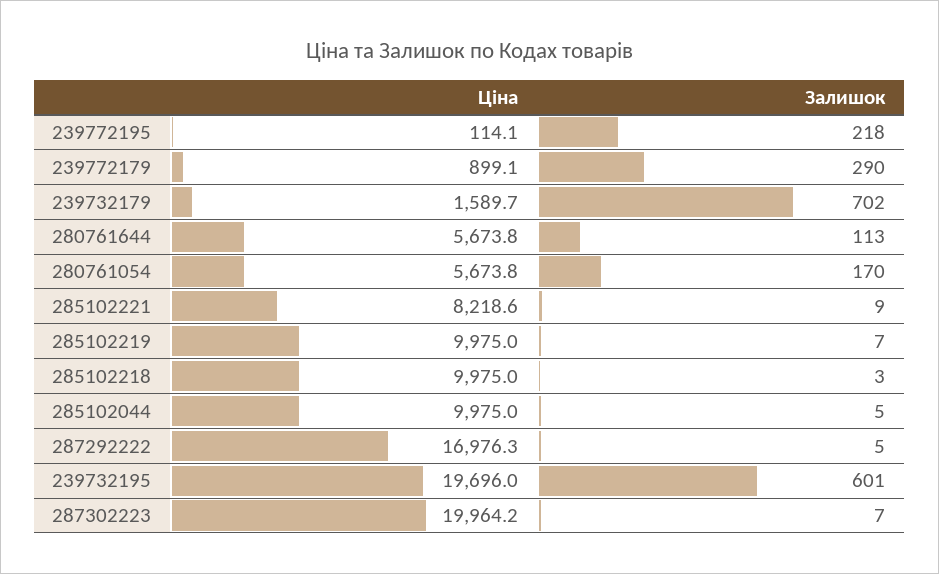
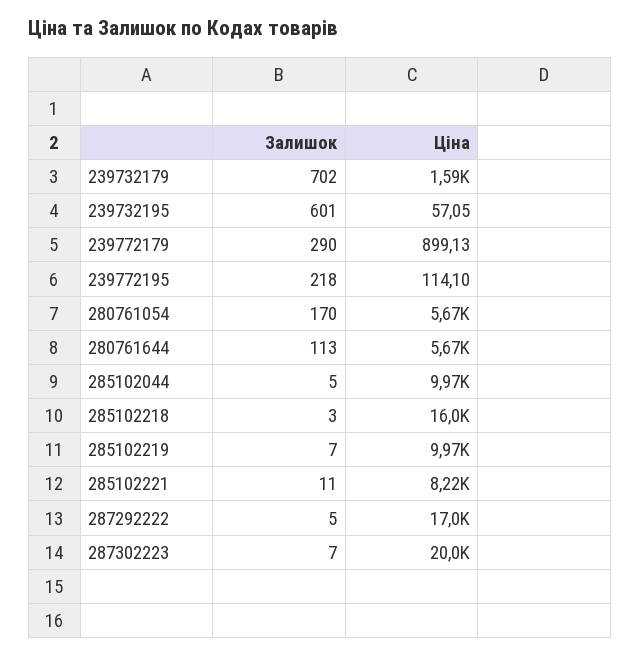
  {
    "Ціна": {
      "239772195": 114.1,
      "239772179": 899.13,
      "239732179": 1589.7,
      "280761644": 5673.8,
      "280761054": 5673.8,
      "285102221": 8218.6,
      "285102219": 9975,
-     "285102218": 9975,
+     "285102218": 16000,
      "285102044": 9975,
      "287292222": 16976.3,
-     "239732195": 19696,
+     "239732195": 57.05,
      "287302223": 19964.2
    },
    "Залишок": {
      "239772195": 218,
      "239772179": 290,
      "239732179": 702,
      "280761644": 113,
      "280761054": 170,
-     "285102221": 9,
+     "285102221": 11,
      "285102219": 7,
      "285102218": 3,
      "285102044": 5,
      "287292222": 5,
      "239732195": 601,
      "287302223": 7
    }
  }

